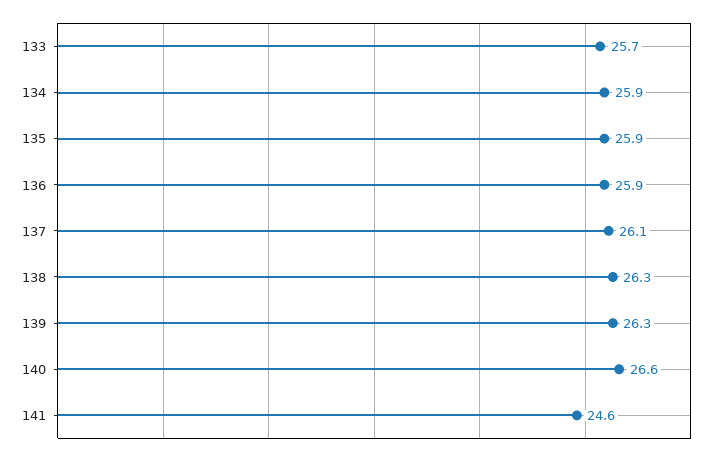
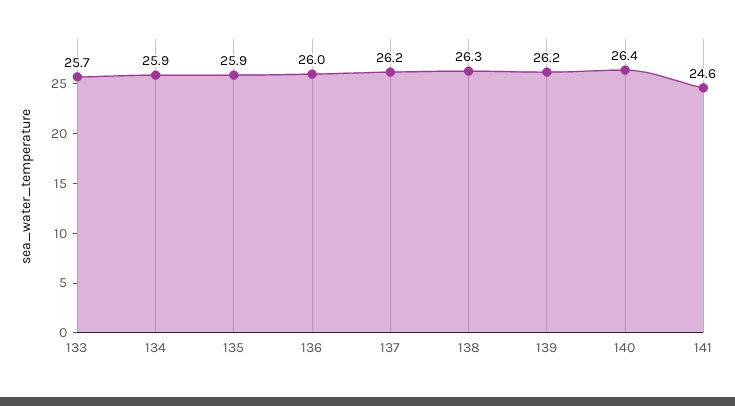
  {
    "133": 25.7,
    "134": 25.9,
    "135": 25.9,
-   "136": 25.9,
+   "136": 26,
-   "137": 26.1,
+   "137": 26.2,
    "138": 26.3,
-   "139": 26.3,
+   "139": 26.2,
-   "140": 26.6,
+   "140": 26.4,
    "141": 24.6
  }

